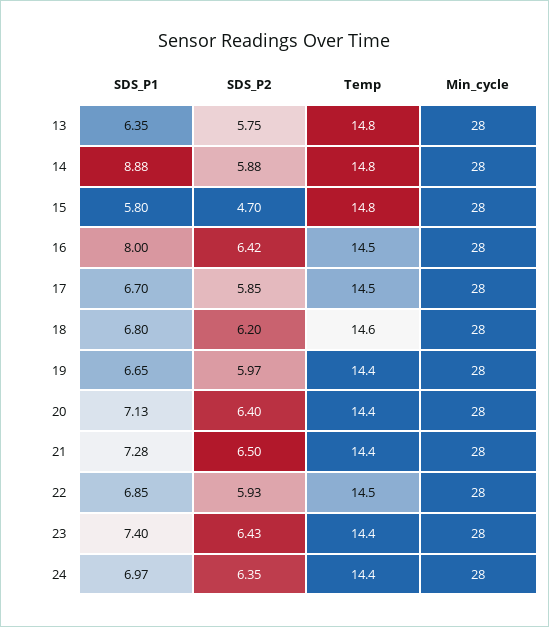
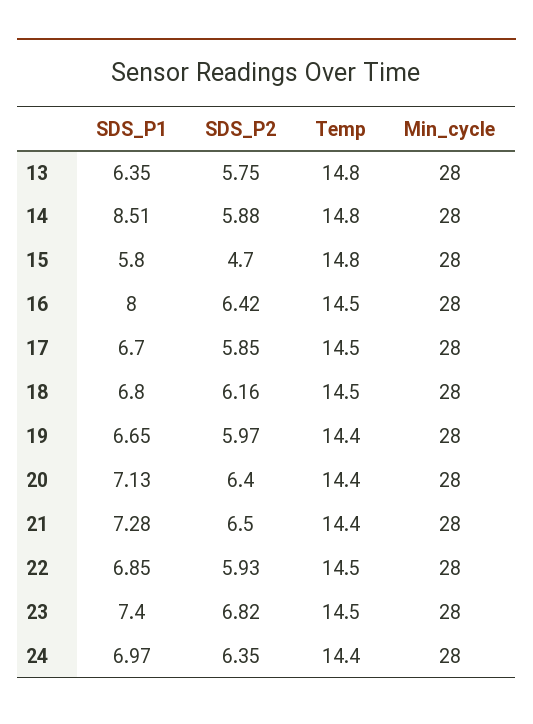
  {
    "SDS_P1": {
      "13": 6.35,
-     "14": 8.88,
+     "14": 8.51,
      "15": 5.8,
      "16": 8,
      "17": 6.7,
      "18": 6.8,
      "19": 6.65,
      "20": 7.13,
      "21": 7.28,
      "22": 6.85,
      "23": 7.4,
      "24": 6.97
    },
    "SDS_P2": {
      "13": 5.75,
      "14": 5.88,
      "15": 4.7,
      "16": 6.42,
      "17": 5.85,
-     "18": 6.2,
+     "18": 6.16,
      "19": 5.97,
      "20": 6.4,
      "21": 6.5,
      "22": 5.93,
-     "23": 6.43,
+     "23": 6.82,
      "24": 6.35
    },
    "Temp": {
      "13": 14.8,
      "14": 14.8,
      "15": 14.8,
      "16": 14.5,
      "17": 14.5,
-     "18": 14.6,
+     "18": 14.5,
      "19": 14.4,
      "20": 14.4,
      "21": 14.4,
      "22": 14.5,
-     "23": 14.4,
+     "23": 14.5,
      "24": 14.4
    },
    "Min_cycle": {
      "13": 28,
      "14": 28,
      "15": 28,
      "16": 28,
      "17": 28,
      "18": 28,
      "19": 28,
      "20": 28,
      "21": 28,
      "22": 28,
      "23": 28,
      "24": 28
    }
  }

